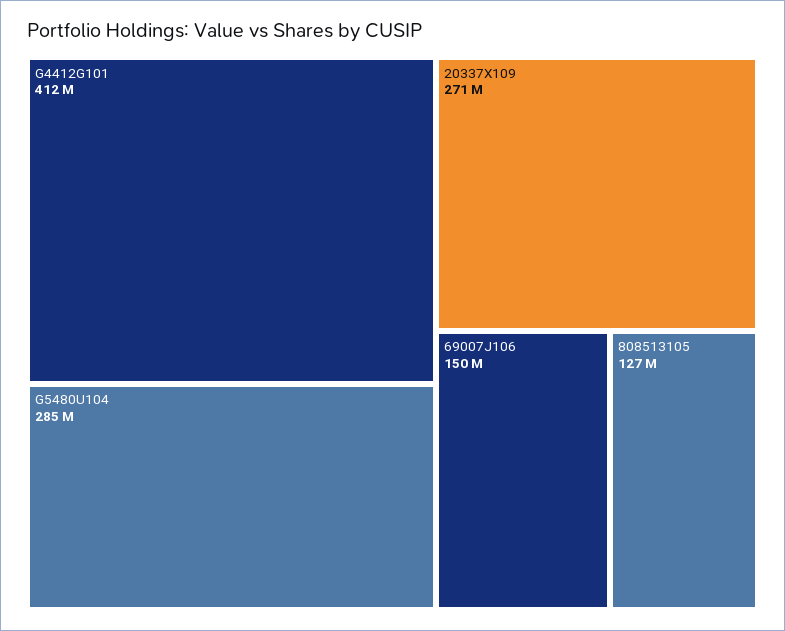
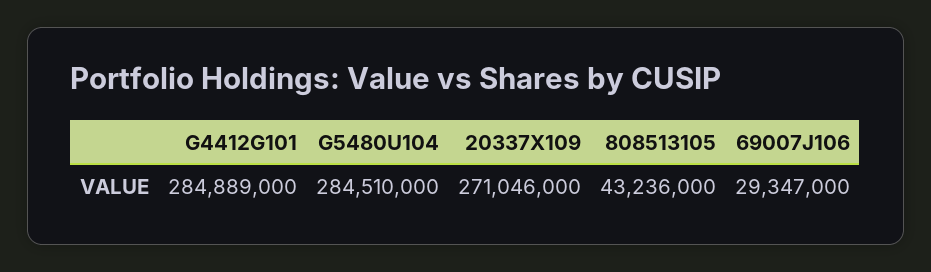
  {
-   "G4412G101": 412000000,
+   "G4412G101": 284889000,
    "G5480U104": 284510000,
    "20337X109": 271046000,
-   "69007J106": 150000000,
+   "69007J106": 29347000,
-   "808513105": 127000000
+   "808513105": 43236000
  }

